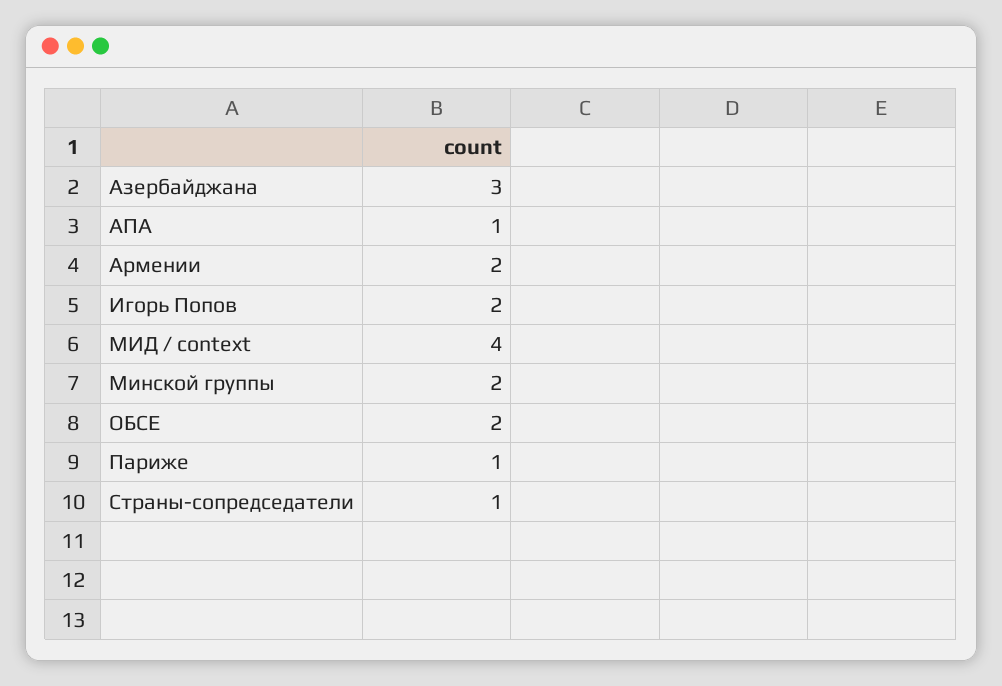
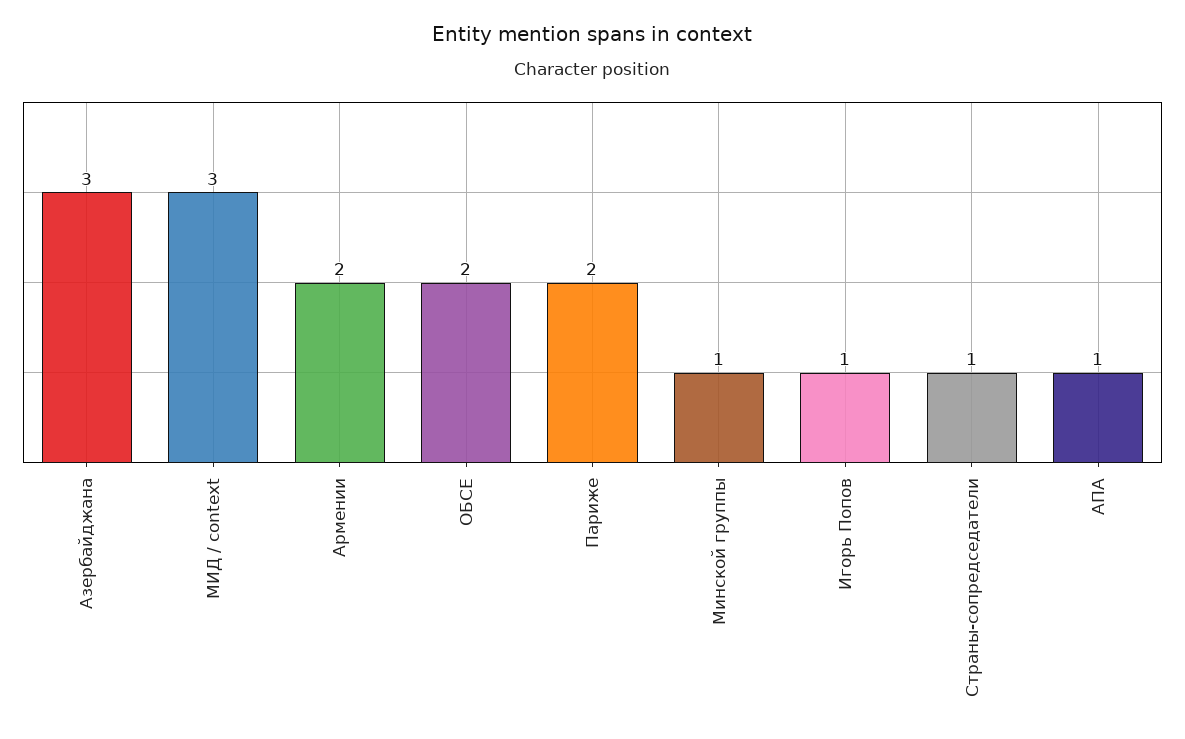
  {
    "Азербайджана": 3,
    "АПА": 1,
    "Армении": 2,
-   "Игорь Попов": 2,
+   "Игорь Попов": 1,
-   "МИД / context": 4,
+   "МИД / context": 3,
-   "Минской группы": 2,
+   "Минской группы": 1,
    "ОБСЕ": 2,
-   "Париже": 1,
+   "Париже": 2,
    "Страны-сопредседатели": 1
  }

